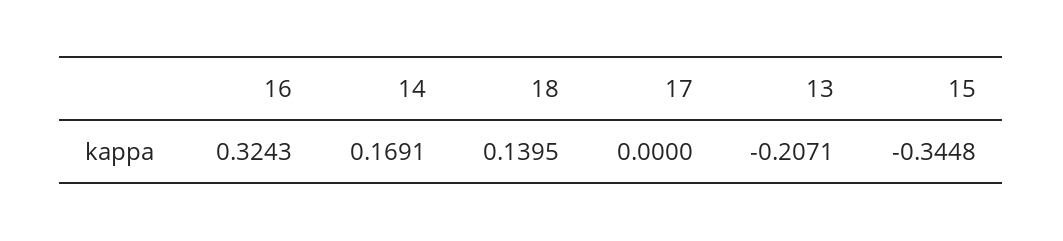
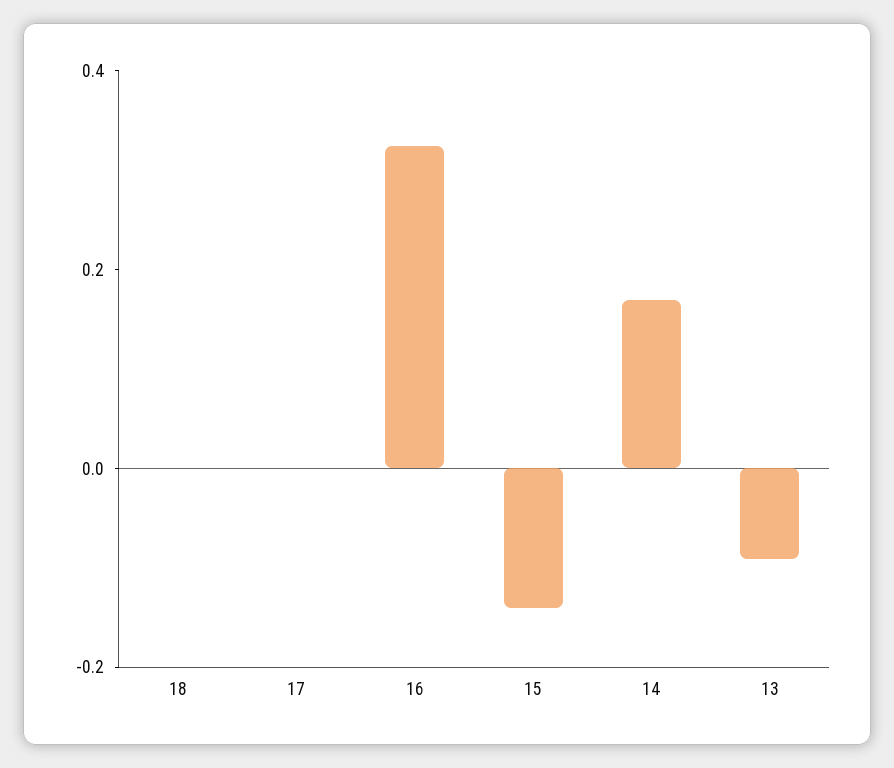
  {
    "16": 0.3243,
    "14": 0.1691,
-   "18": 0.1395,
+   "18": 0,
    "17": 0,
-   "13": -0.2071,
+   "13": -0.1,
-   "15": -0.3448
+   "15": -0.15
  }

